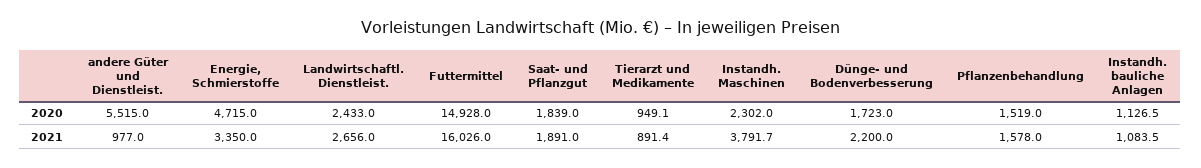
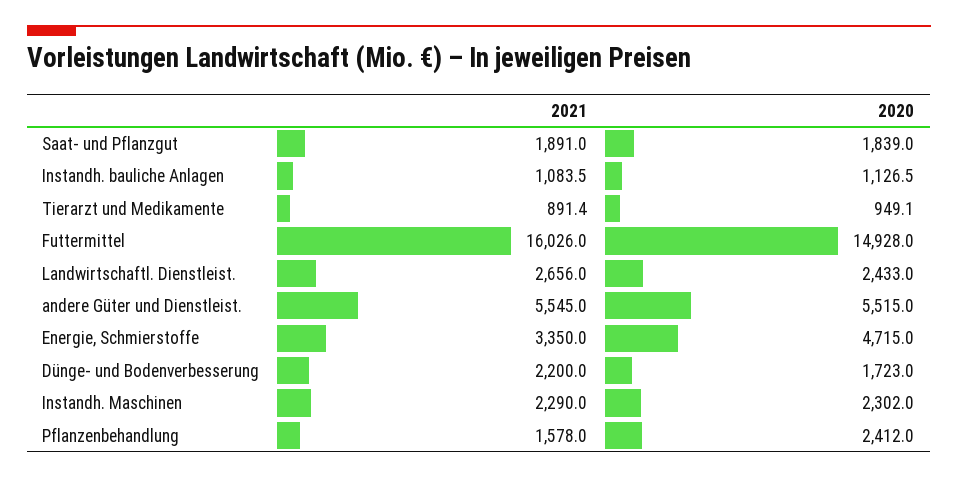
  {
    "andere Güter und Dienstleist.": {
      "2020": 5515,
-     "2021": 977
+     "2021": 5545
    },
    "Energie, Schmierstoffe": {
      "2020": 4715,
      "2021": 3350
    },
    "Landwirtschaftl. Dienstleist.": {
      "2020": 2433,
      "2021": 2656
    },
    "Futtermittel": {
      "2020": 14928,
      "2021": 16026
    },
    "Saat- und Pflanzgut": {
      "2020": 1839,
      "2021": 1891
    },
    "Tierarzt und Medikamente": {
      "2020": 949.1,
      "2021": 891.4
    },
    "Instandh. Maschinen": {
      "2020": 2302,
-     "2021": 3791.7
+     "2021": 2290
    },
    "Dünge- und Bodenverbesserung": {
      "2020": 1723,
      "2021": 2200
    },
    "Pflanzenbehandlung": {
-     "2020": 1519,
+     "2020": 2412,
      "2021": 1578
    },
    "Instandh. bauliche Anlagen": {
      "2020": 1126.5,
      "2021": 1083.5
    }
  }

